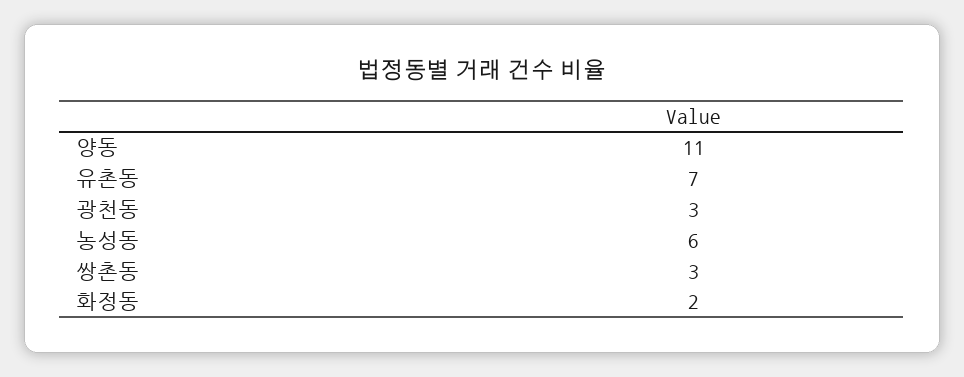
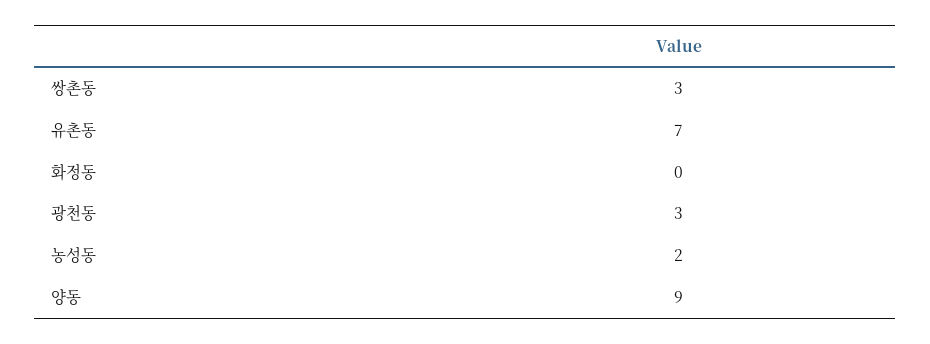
  {
-   "양동": 11,
+   "양동": 9,
    "유촌동": 7,
    "광천동": 3,
-   "농성동": 6,
+   "농성동": 2,
    "쌍촌동": 3,
-   "화정동": 2
+   "화정동": 0
  }

